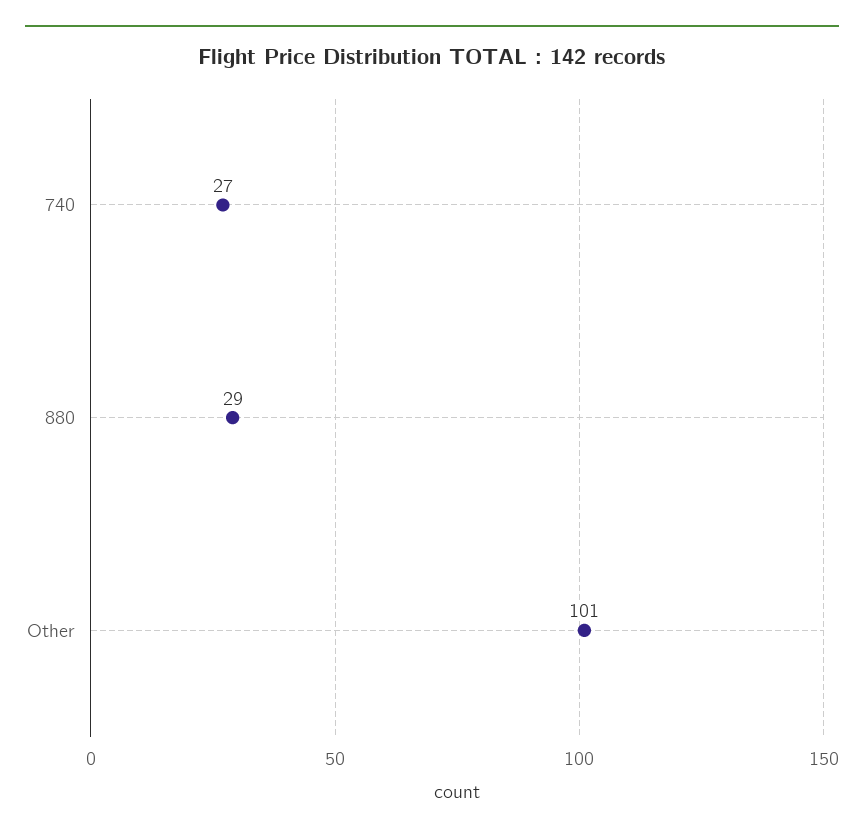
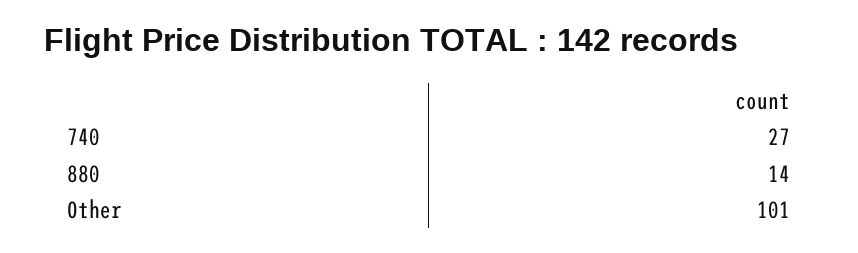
  {
    "740": 27,
-   "880": 29,
+   "880": 14,
    "Other": 101
  }

